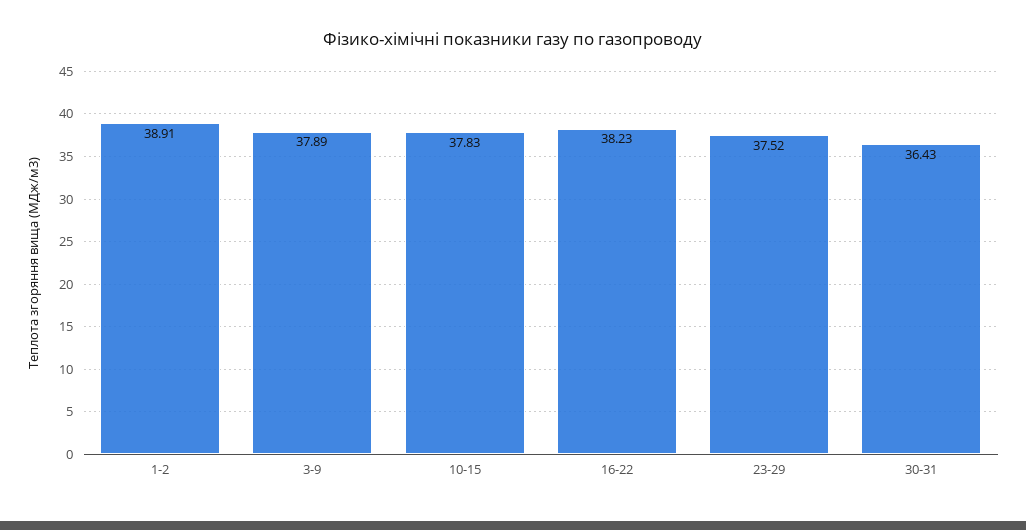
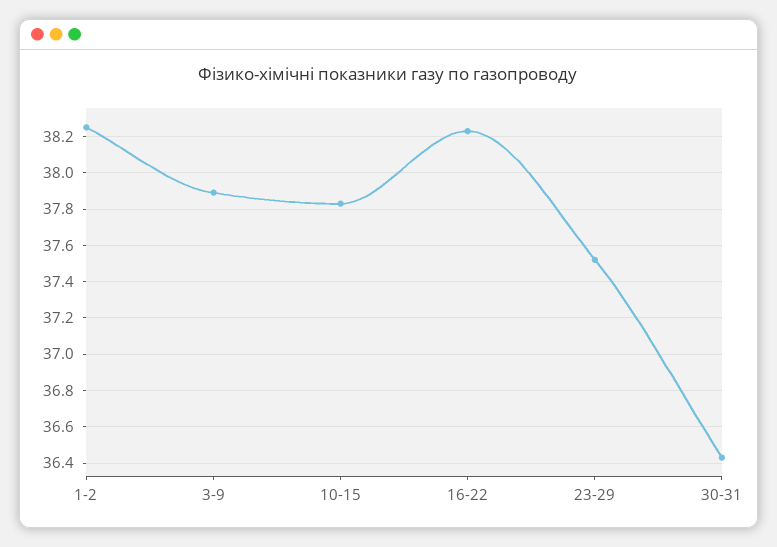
  {
-   "1-2": 38.91,
+   "1-2": 38.25,
    "3-9": 37.89,
    "10-15": 37.83,
    "16-22": 38.23,
    "23-29": 37.52,
    "30-31": 36.43
  }

